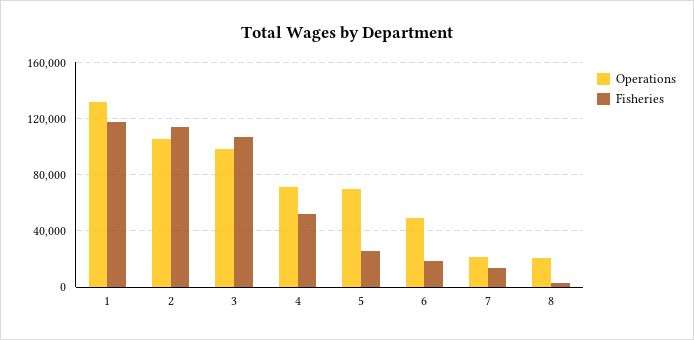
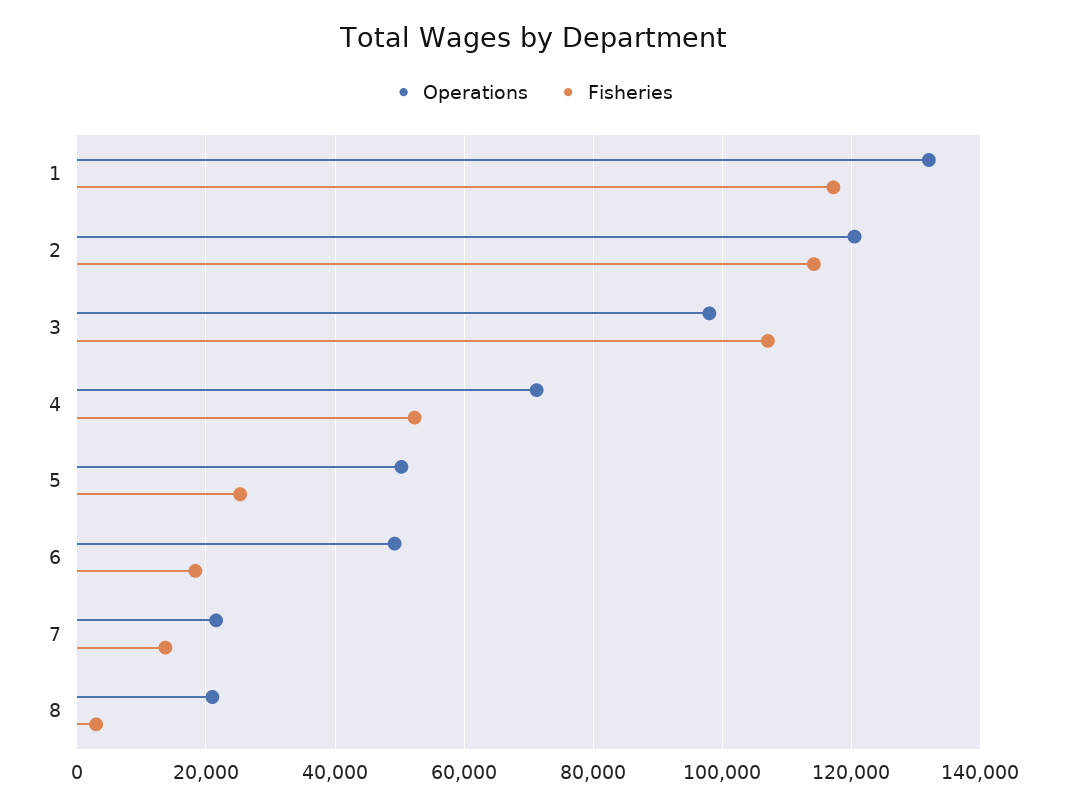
  {
    "Operations": {
      "1": 132000,
-     "2": 105000,
+     "2": 120000,
      "3": 98000,
      "4": 72000,
-     "5": 70000,
+     "5": 50000,
      "6": 50000,
      "7": 22000,
      "8": 22000
    },
    "Fisheries": {
      "1": 118000,
      "2": 114000,
      "3": 108000,
      "4": 52000,
      "5": 26000,
      "6": 18000,
      "7": 14000,
      "8": 2000
    }
  }

